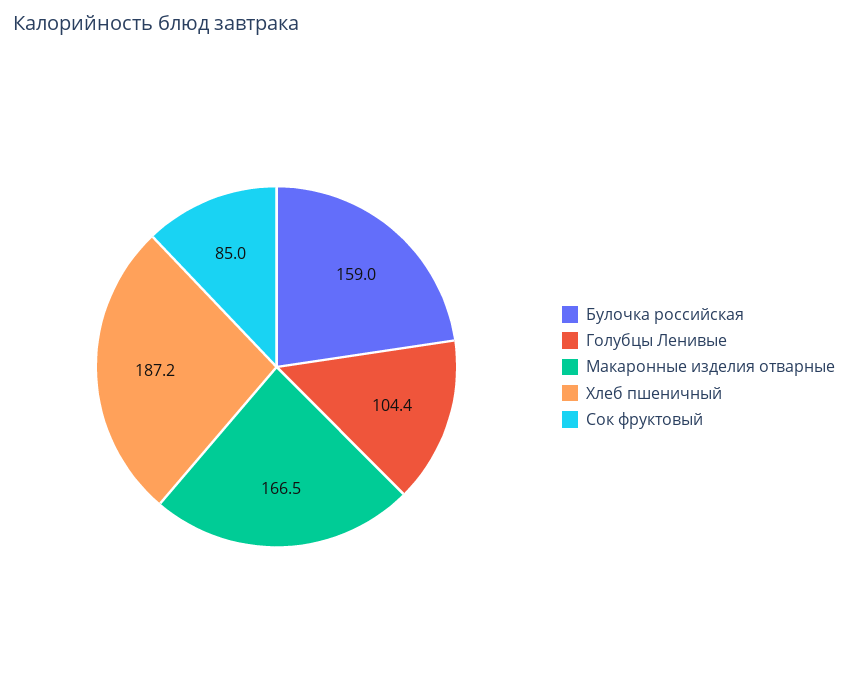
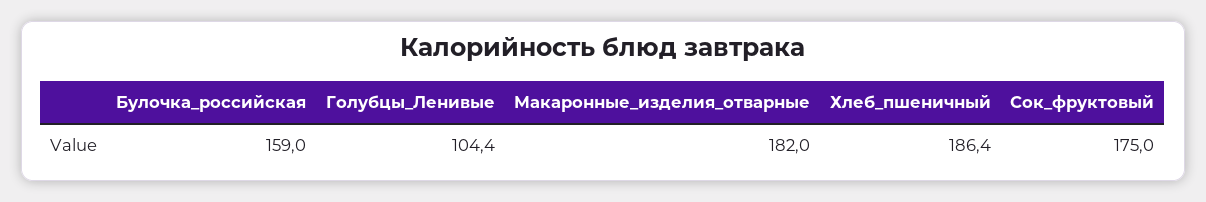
  {
    "Булочка российская": 159,
    "Голубцы Ленивые": 104.4,
-   "Макаронные изделия отварные": 166.5,
+   "Макаронные изделия отварные": 182,
-   "Хлеб пшеничный": 187.2,
+   "Хлеб пшеничный": 186.4,
-   "Сок фруктовый": 85
+   "Сок фруктовый": 175
  }

